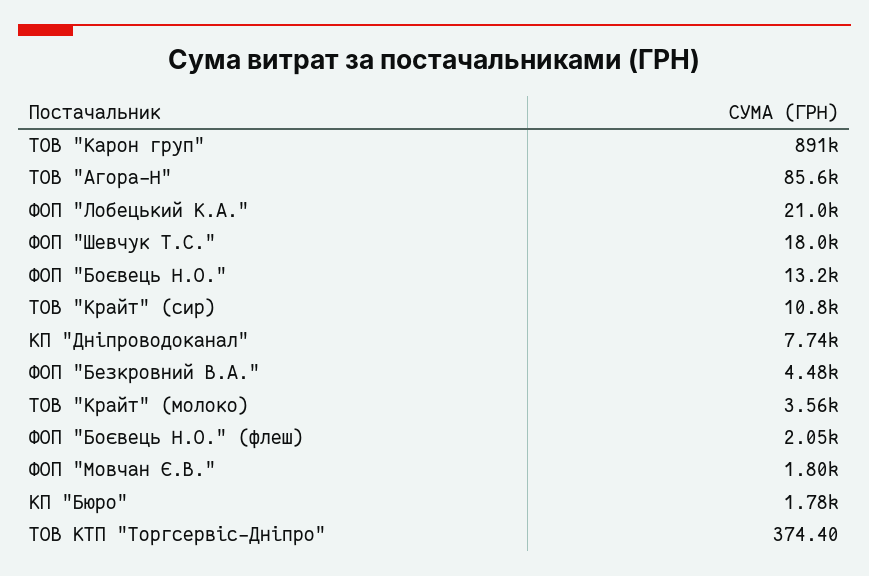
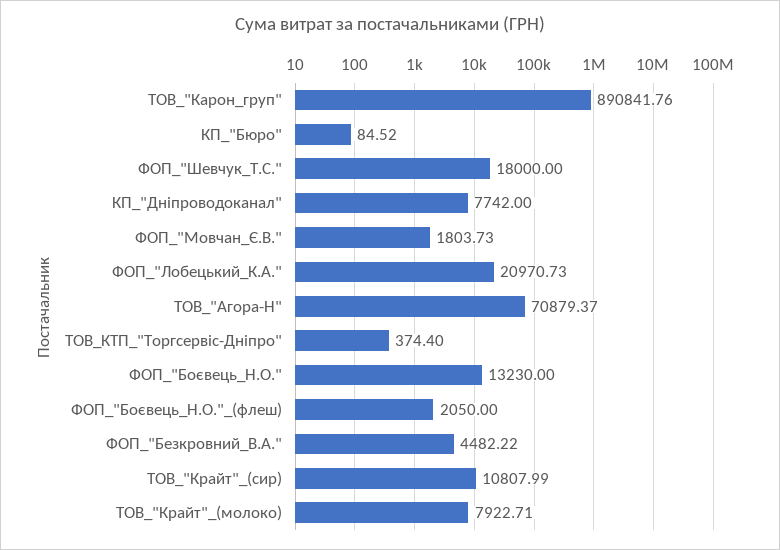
  {
    "ТОВ \"Карон груп\"": 890841.76,
-   "ТОВ \"Агора-Н\"": 85600,
+   "ТОВ \"Агора-Н\"": 70879.37,
    "ФОП \"Лобецький К.А.\"": 20970.73,
    "ФОП \"Шевчук Т.С.\"": 18000,
    "ФОП \"Боєвець Н.О.\"": 13230,
    "ТОВ \"Крайт\" (сир)": 10807.99,
    "КП \"Дніпроводоканал\"": 7742,
    "ФОП \"Безкровний В.А.\"": 4482.22,
-   "ТОВ \"Крайт\" (молоко)": 3560,
+   "ТОВ \"Крайт\" (молоко)": 7922.71,
    "ФОП \"Боєвець Н.О.\" (флеш)": 2050,
    "ФОП \"Мовчан Є.В.\"": 1803.73,
-   "КП \"Бюро\"": 1780,
+   "КП \"Бюро\"": 84.52,
    "ТОВ КТП \"Торгсервіс-Дніпро\"": 374.4
  }

